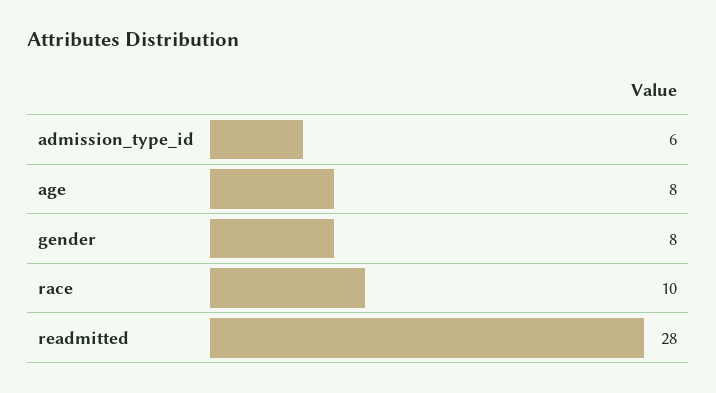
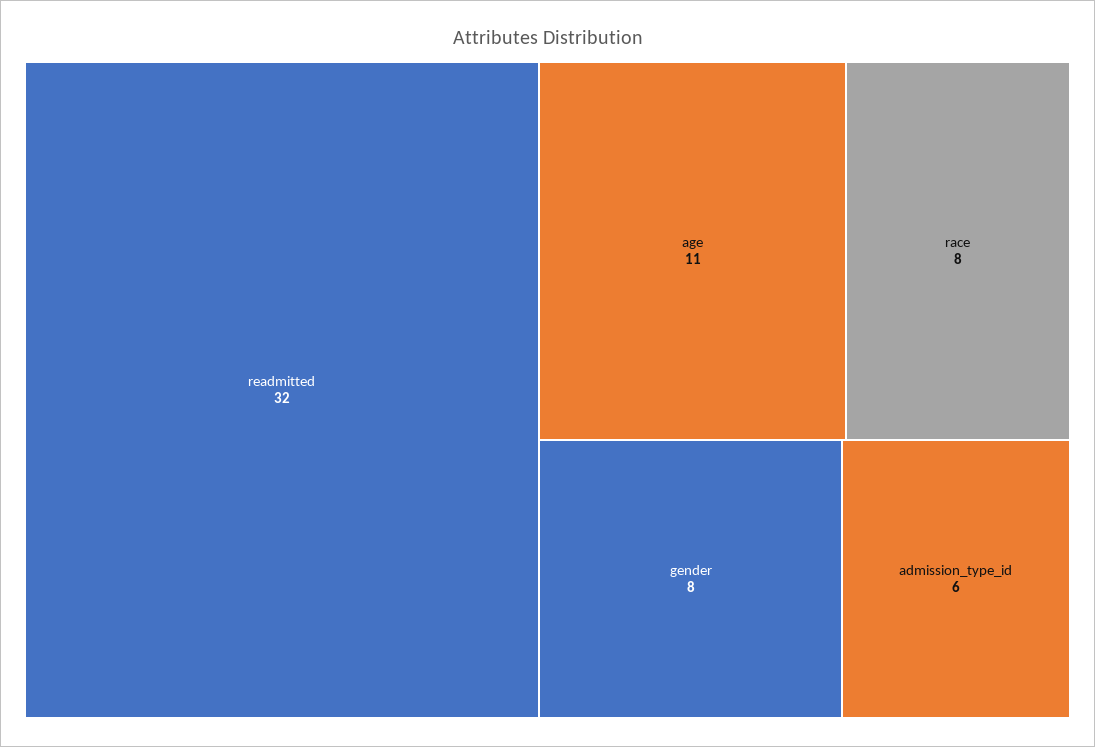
  {
    "admission_type_id": 6,
-   "age": 8,
+   "age": 11,
    "gender": 8,
-   "race": 10,
+   "race": 8,
-   "readmitted": 28
+   "readmitted": 32
  }

